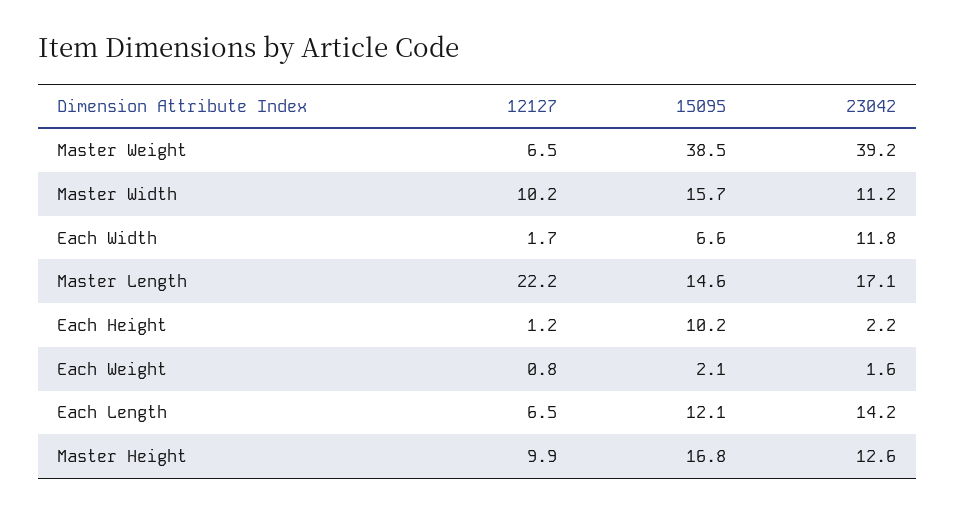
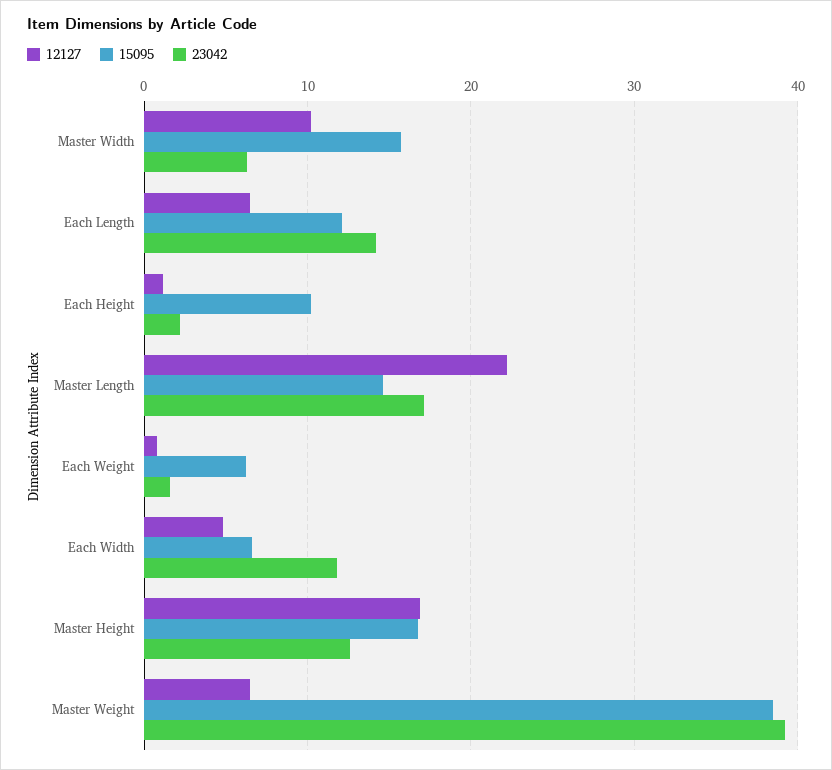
  {
    "12127": {
      "Master Weight": 6.5,
      "Master Width": 10.2,
-     "Each Width": 1.7,
+     "Each Width": 5,
      "Master Length": 22.2,
      "Each Height": 1.2,
      "Each Weight": 0.8,
      "Each Length": 6.5,
-     "Master Height": 9.9
+     "Master Height": 17
    },
    "15095": {
      "Master Weight": 38.5,
      "Master Width": 15.7,
      "Each Width": 6.6,
      "Master Length": 14.6,
      "Each Height": 10.2,
-     "Each Weight": 2.1,
+     "Each Weight": 6,
      "Each Length": 12.1,
      "Master Height": 16.8
    },
    "23042": {
      "Master Weight": 39.2,
-     "Master Width": 11.2,
+     "Master Width": 6,
      "Each Width": 11.8,
      "Master Length": 17.1,
      "Each Height": 2.2,
      "Each Weight": 1.6,
      "Each Length": 14.2,
      "Master Height": 12.6
    }
  }

